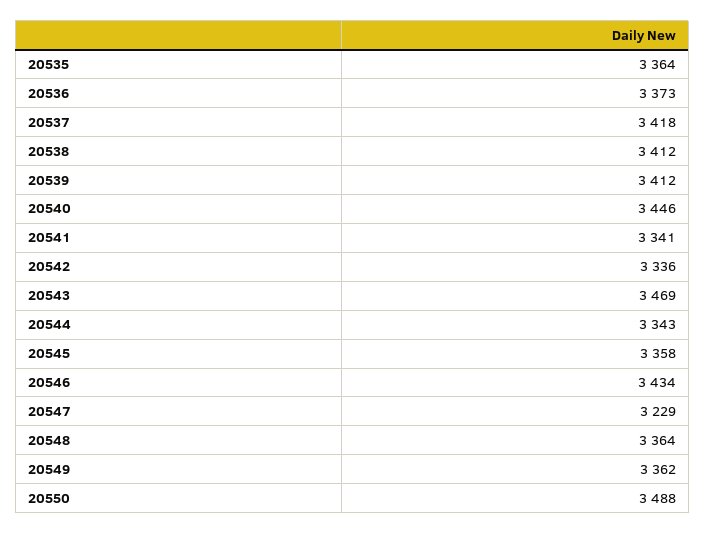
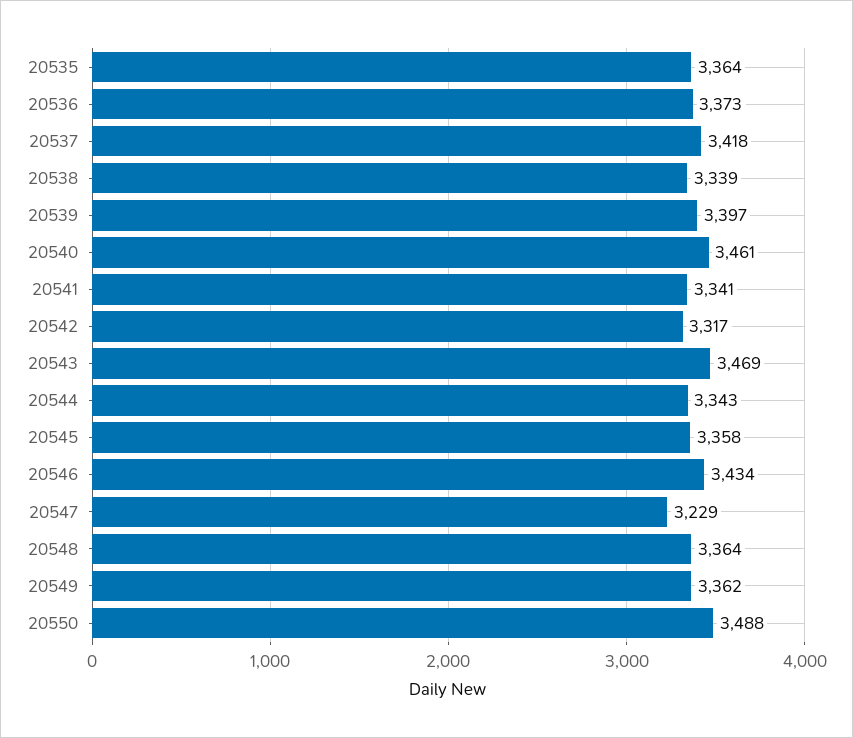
  {
    "20535": 3364,
    "20536": 3373,
    "20537": 3418,
-   "20538": 3412,
+   "20538": 3339,
-   "20539": 3412,
+   "20539": 3397,
-   "20540": 3446,
+   "20540": 3461,
    "20541": 3341,
-   "20542": 3336,
+   "20542": 3317,
    "20543": 3469,
    "20544": 3343,
    "20545": 3358,
    "20546": 3434,
    "20547": 3229,
    "20548": 3364,
    "20549": 3362,
    "20550": 3488
  }

